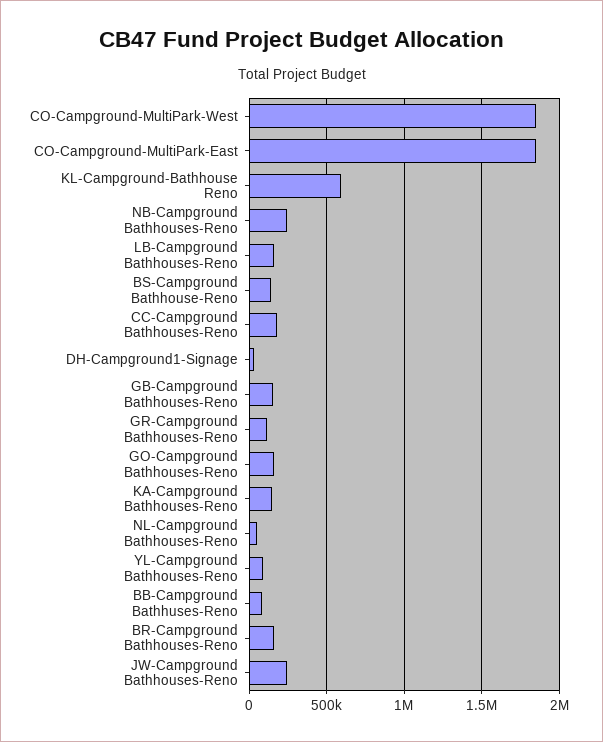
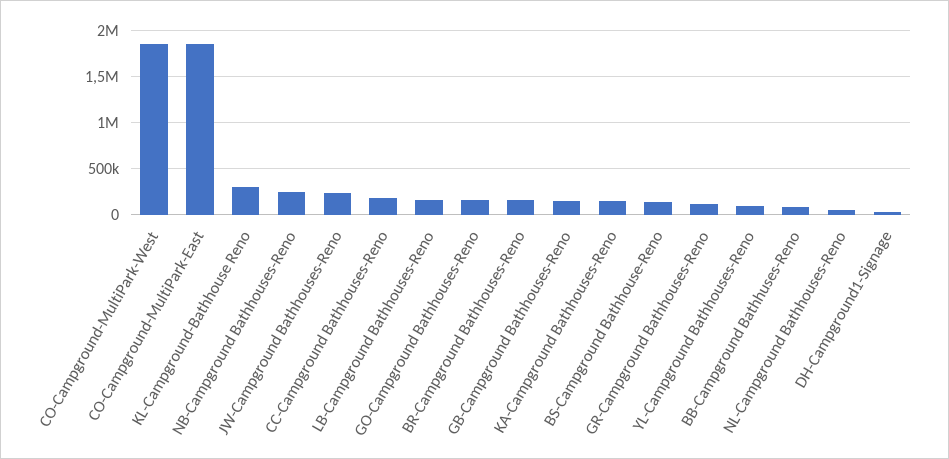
  {
    "CO-Campground-MultiPark-West": 1850000,
    "CO-Campground-MultiPark-East": 1850000,
-   "KL-Campground-Bathhouse Reno": 600000,
+   "KL-Campground-Bathhouse Reno": 300000,
    "NB-Campground Bathhouses-Reno": 250000,
    "LB-Campground Bathhouses-Reno": 150000,
    "BS-Campground Bathhouse-Reno": 150000,
    "CC-Campground Bathhouses-Reno": 200000,
    "DH-Campground1-Signage": 50000,
    "GB-Campground Bathhouses-Reno": 150000,
    "GR-Campground Bathhouses-Reno": 100000,
    "GO-Campground Bathhouses-Reno": 150000,
    "KA-Campground Bathhouses-Reno": 150000,
    "NL-Campground Bathhouses-Reno": 50000,
    "YL-Campground Bathhouses-Reno": 100000,
    "BB-Campground Bathhuses-Reno": 100000,
    "BR-Campground Bathhouses-Reno": 150000,
    "JW-Campground Bathhouses-Reno": 250000
  }

